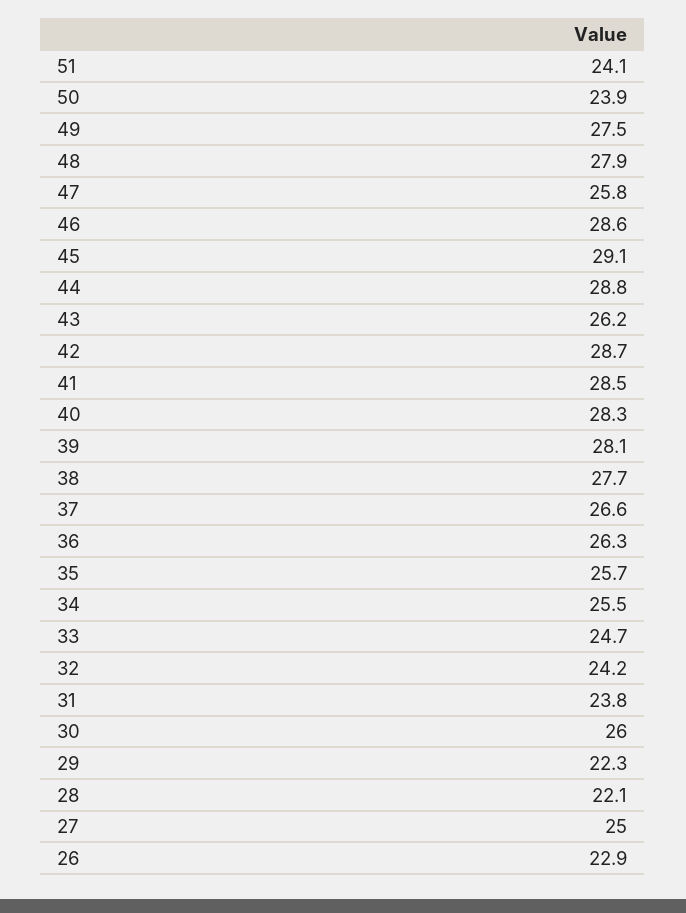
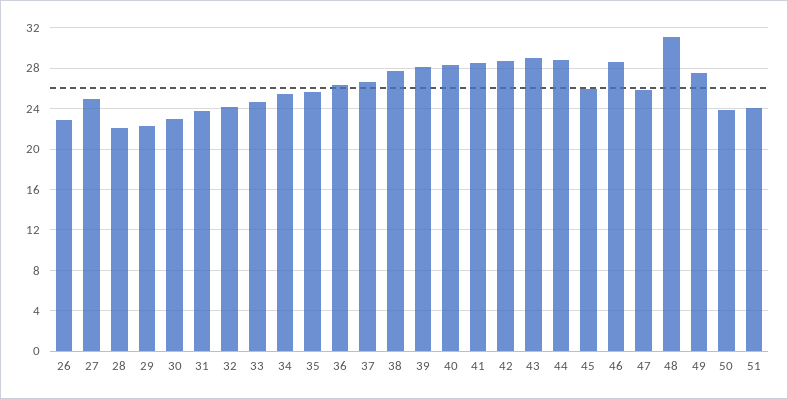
  {
    "51": 24.1,
    "50": 23.9,
    "49": 27.5,
-   "48": 27.9,
+   "48": 31,
    "47": 25.8,
    "46": 28.6,
-   "45": 29.1,
+   "45": 26,
    "44": 28.8,
-   "43": 26.2,
+   "43": 29,
    "42": 28.7,
    "41": 28.5,
    "40": 28.3,
    "39": 28.1,
    "38": 27.7,
    "37": 26.6,
    "36": 26.3,
    "35": 25.7,
    "34": 25.5,
    "33": 24.7,
    "32": 24.2,
    "31": 23.8,
-   "30": 26,
+   "30": 23,
    "29": 22.3,
    "28": 22.1,
    "27": 25,
    "26": 22.9
  }

